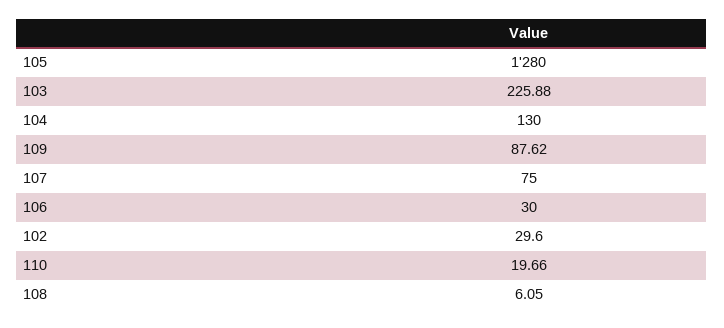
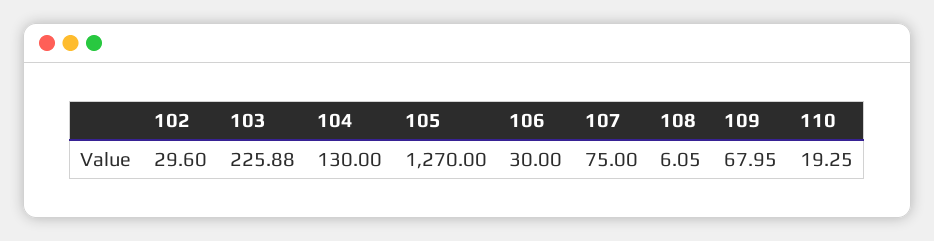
  {
-   "105": 1280,
+   "105": 1270,
    "103": 225.88,
    "104": 130,
-   "109": 87.62,
+   "109": 67.95,
    "107": 75,
    "106": 30,
    "102": 29.6,
-   "110": 19.66,
+   "110": 19.25,
    "108": 6.05
  }

